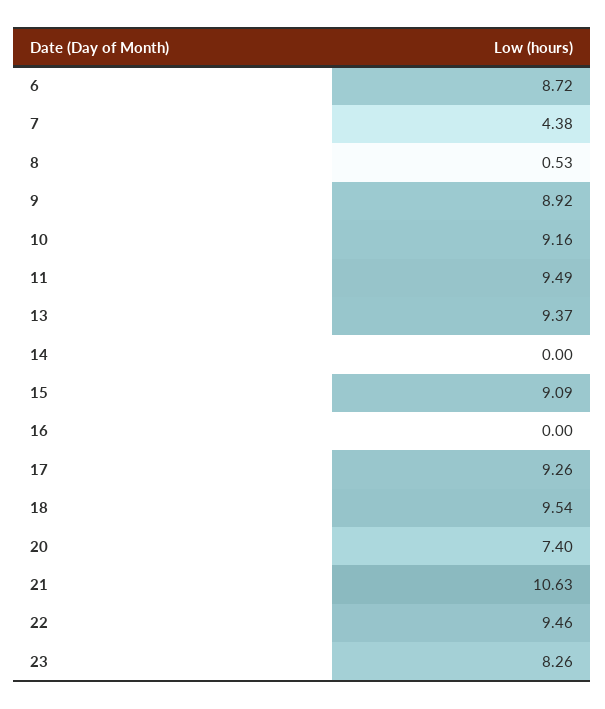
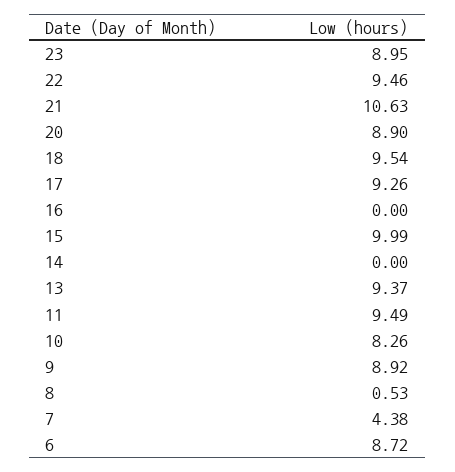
  {
    "6": 8.72,
    "7": 4.38,
    "8": 0.53,
    "9": 8.92,
-   "10": 9.16,
+   "10": 8.26,
    "11": 9.49,
    "13": 9.37,
    "14": 0,
-   "15": 9.09,
+   "15": 9.99,
    "16": 0,
    "17": 9.26,
    "18": 9.54,
-   "20": 7.4,
+   "20": 8.9,
    "21": 10.63,
    "22": 9.46,
-   "23": 8.26
+   "23": 8.95
  }

